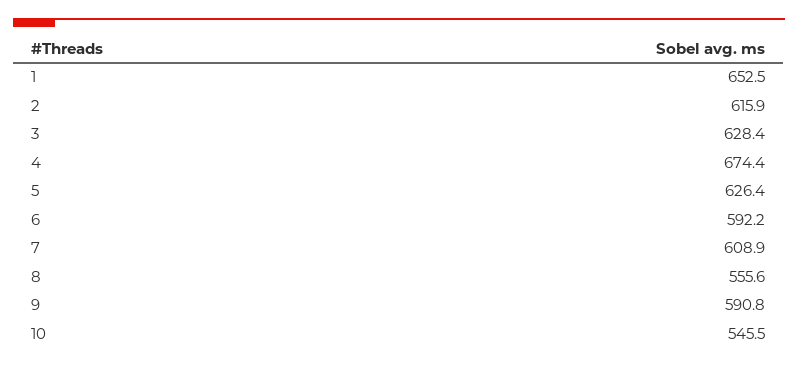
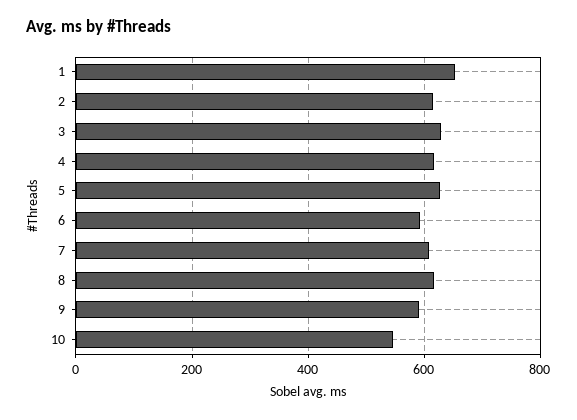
  {
    "1": 652.5,
    "2": 615.9,
    "3": 628.4,
-   "4": 674.4,
+   "4": 620,
    "5": 626.4,
    "6": 592.2,
    "7": 608.9,
-   "8": 555.6,
+   "8": 620,
    "9": 590.8,
    "10": 545.5
  }

